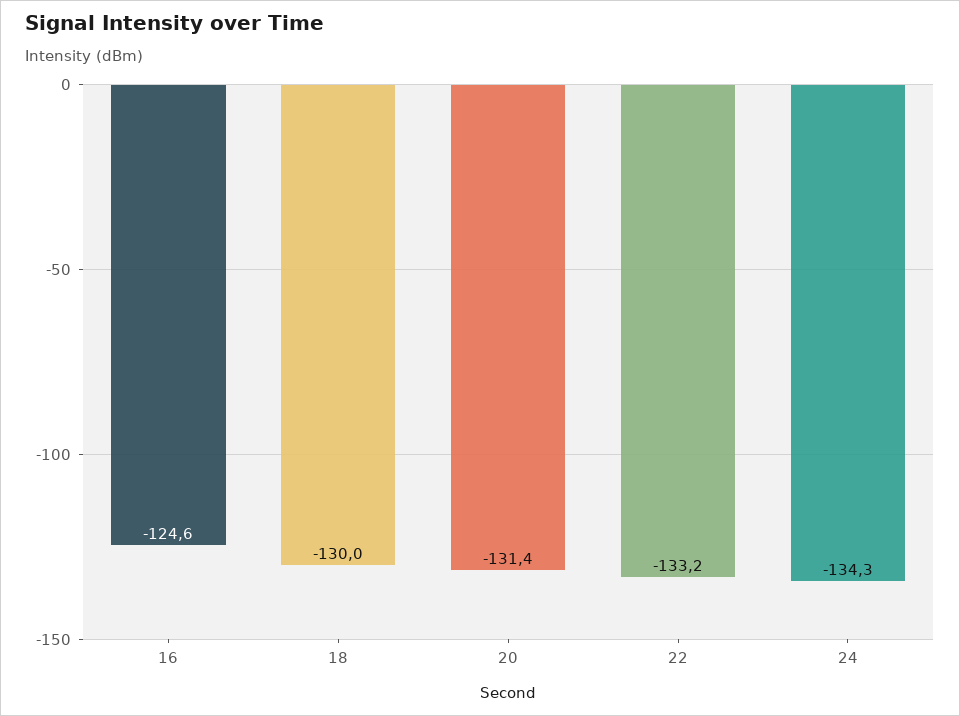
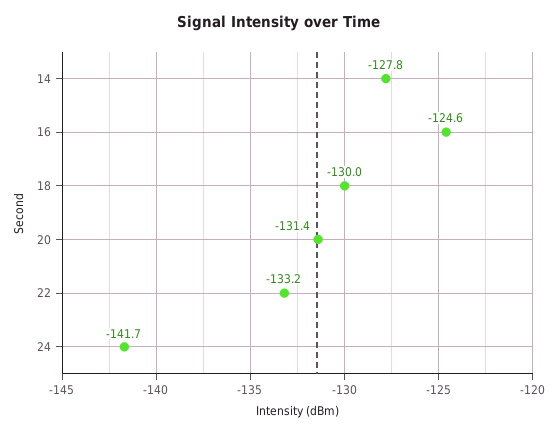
  {
    "16": -124.6,
    "18": -130,
    "20": -131.4,
    "22": -133.2,
-   "24": -134.3
+   "24": -141.7,
+   "14": -127.8
  }

